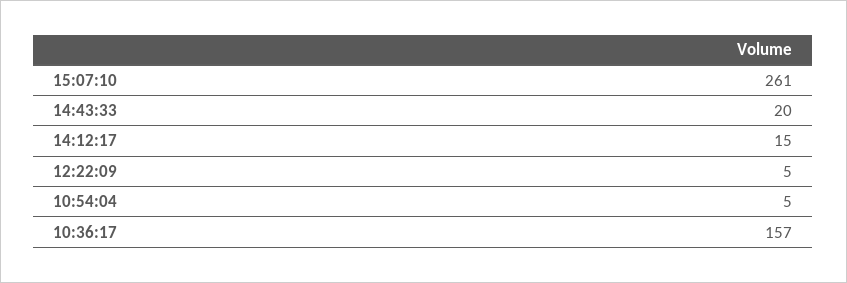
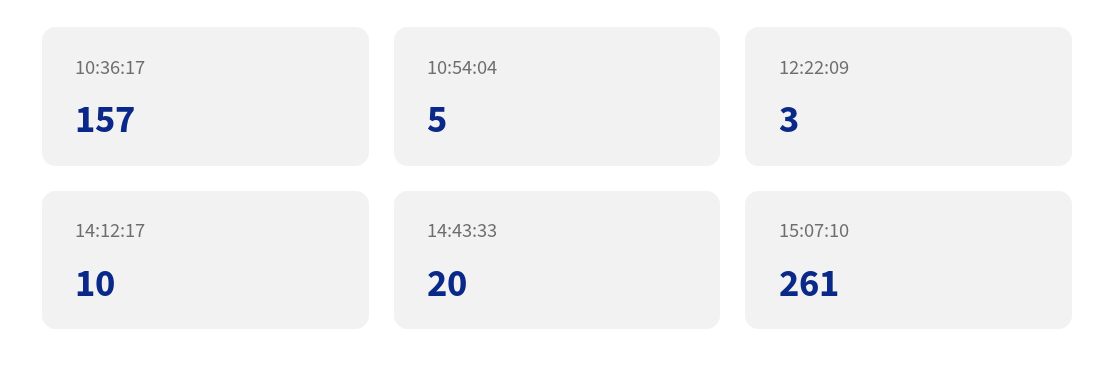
  {
    "15:07:10": 261,
    "14:43:33": 20,
-   "14:12:17": 15,
+   "14:12:17": 10,
-   "12:22:09": 5,
+   "12:22:09": 3,
    "10:54:04": 5,
    "10:36:17": 157
  }

